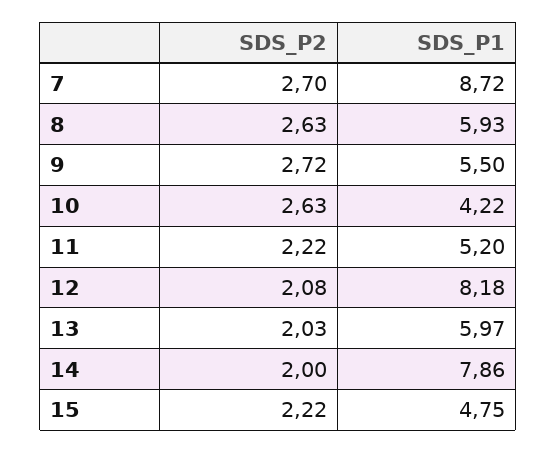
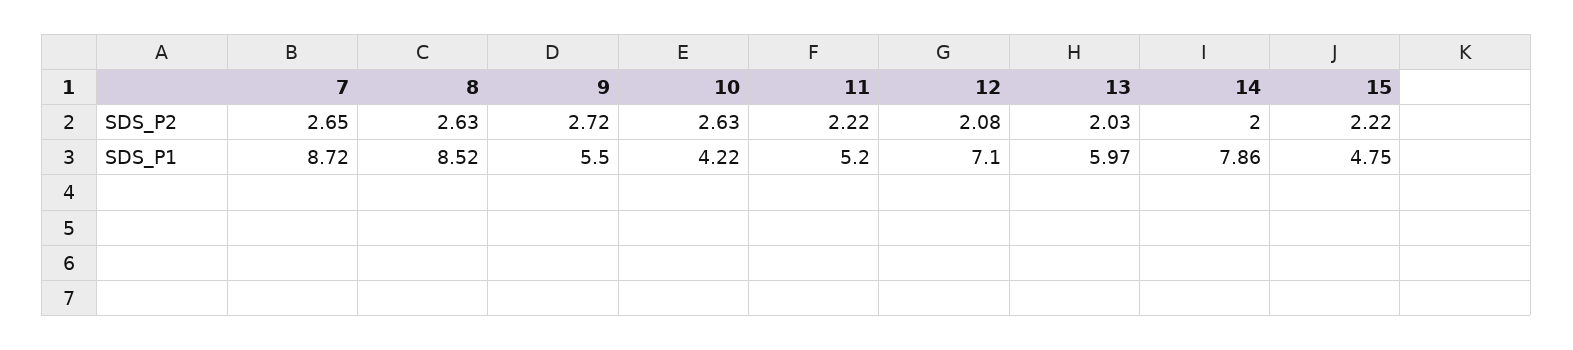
  {
    "SDS_P2": {
-     "7": 2.7,
+     "7": 2.65,
      "8": 2.63,
      "9": 2.72,
      "10": 2.63,
      "11": 2.22,
      "12": 2.08,
      "13": 2.03,
      "14": 2,
      "15": 2.22
    },
    "SDS_P1": {
      "7": 8.72,
-     "8": 5.93,
+     "8": 8.52,
      "9": 5.5,
      "10": 4.22,
      "11": 5.2,
-     "12": 8.18,
+     "12": 7.1,
      "13": 5.97,
      "14": 7.86,
      "15": 4.75
    }
  }

